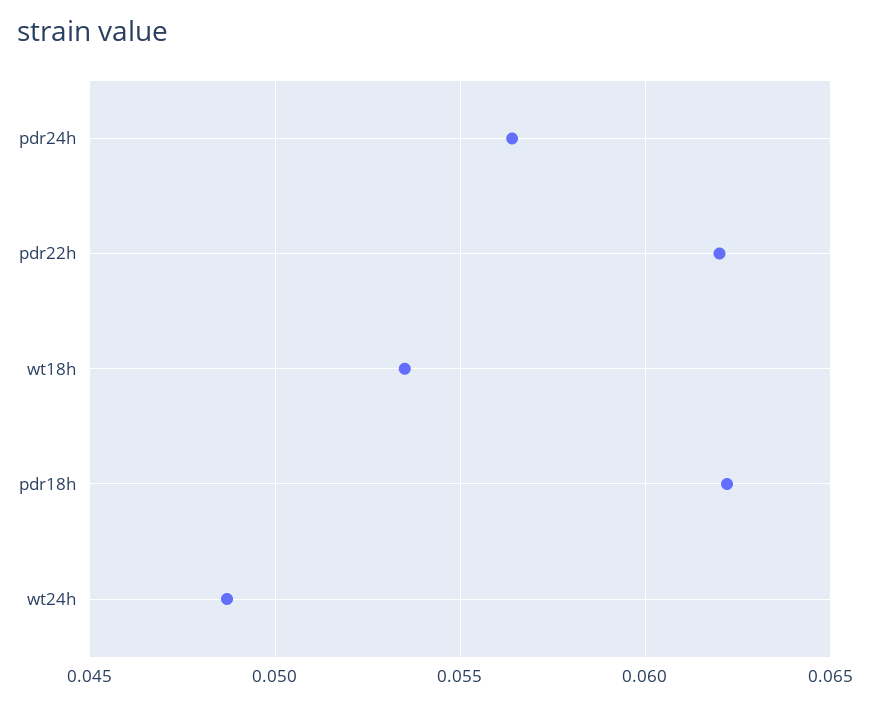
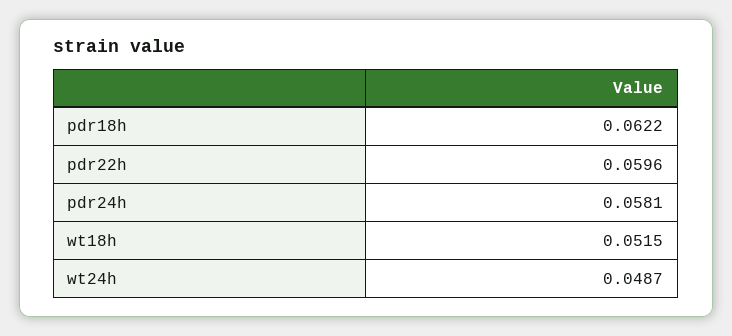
  {
-   "pdr24h": 0.0565,
+   "pdr24h": 0.0581,
-   "pdr22h": 0.062,
+   "pdr22h": 0.0596,
-   "wt18h": 0.0535,
+   "wt18h": 0.0515,
    "pdr18h": 0.0622,
    "wt24h": 0.0487
  }

